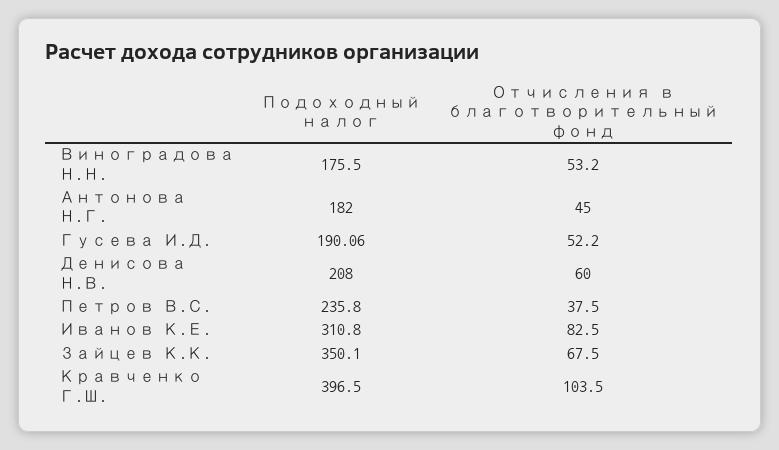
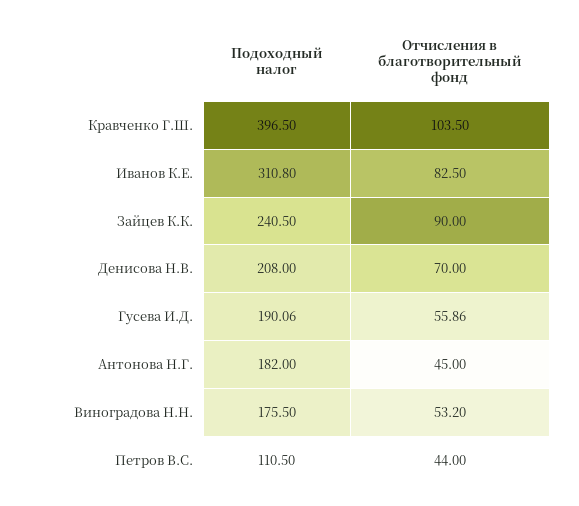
  {
    "Подоходный налог": {
      "Виноградова Н.Н.": 175.5,
      "Антонова Н.Г.": 182,
      "Гусева И.Д.": 190.06,
      "Денисова Н.В.": 208,
-     "Петров В.С.": 235.8,
+     "Петров В.С.": 110.5,
      "Иванов К.Е.": 310.8,
-     "Зайцев К.К.": 350.1,
+     "Зайцев К.К.": 240.5,
      "Кравченко Г.Ш.": 396.5
    },
    "Отчисления в благотворительный фонд": {
      "Виноградова Н.Н.": 53.2,
      "Антонова Н.Г.": 45,
-     "Гусева И.Д.": 52.2,
+     "Гусева И.Д.": 55.86,
-     "Денисова Н.В.": 60,
+     "Денисова Н.В.": 70,
-     "Петров В.С.": 37.5,
+     "Петров В.С.": 44,
      "Иванов К.Е.": 82.5,
-     "Зайцев К.К.": 67.5,
+     "Зайцев К.К.": 90,
      "Кравченко Г.Ш.": 103.5
    }
  }

